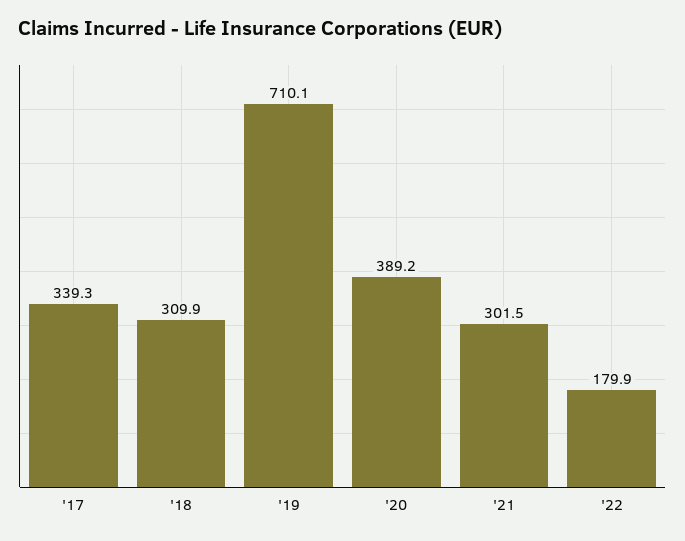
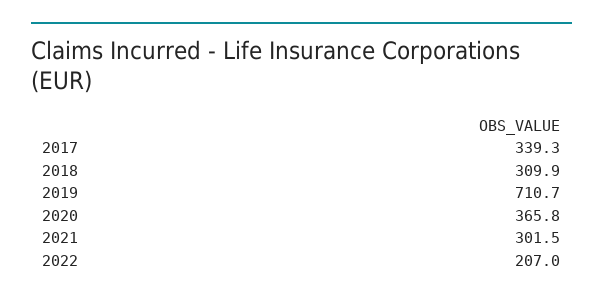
  {
    "'17": 339.3,
    "'18": 309.9,
-   "'19": 710.1,
+   "'19": 710.7,
-   "'20": 389.2,
+   "'20": 365.8,
    "'21": 301.5,
-   "'22": 179.9
+   "'22": 207
  }

